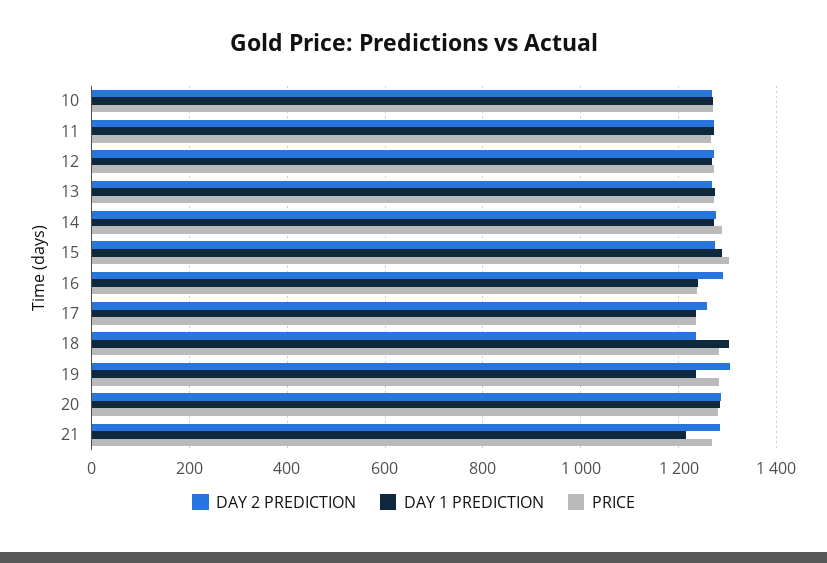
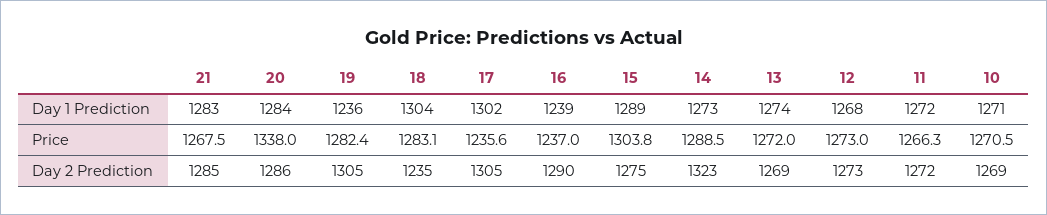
  {
    "DAY 2 PREDICTION": {
      "10": 1269,
      "11": 1272,
      "12": 1273,
      "13": 1269,
-     "14": 1280,
+     "14": 1323,
      "15": 1275,
      "16": 1290,
-     "17": 1260,
+     "17": 1305,
      "18": 1235,
      "19": 1305,
      "20": 1286,
      "21": 1285
    },
    "DAY 1 PREDICTION": {
      "10": 1271,
      "11": 1272,
      "12": 1268,
      "13": 1274,
      "14": 1273,
      "15": 1289,
      "16": 1239,
-     "17": 1240,
+     "17": 1302,
      "18": 1304,
      "19": 1236,
      "20": 1284,
-     "21": 1220
+     "21": 1283
    },
    "PRICE": {
      "10": 1270.5,
      "11": 1266.3,
      "12": 1273,
      "13": 1272,
      "14": 1288.5,
      "15": 1303.8,
      "16": 1237,
      "17": 1235.6,
      "18": 1283.1,
      "19": 1282.4,
-     "20": 1280,
+     "20": 1338,
      "21": 1267.5
    }
  }

